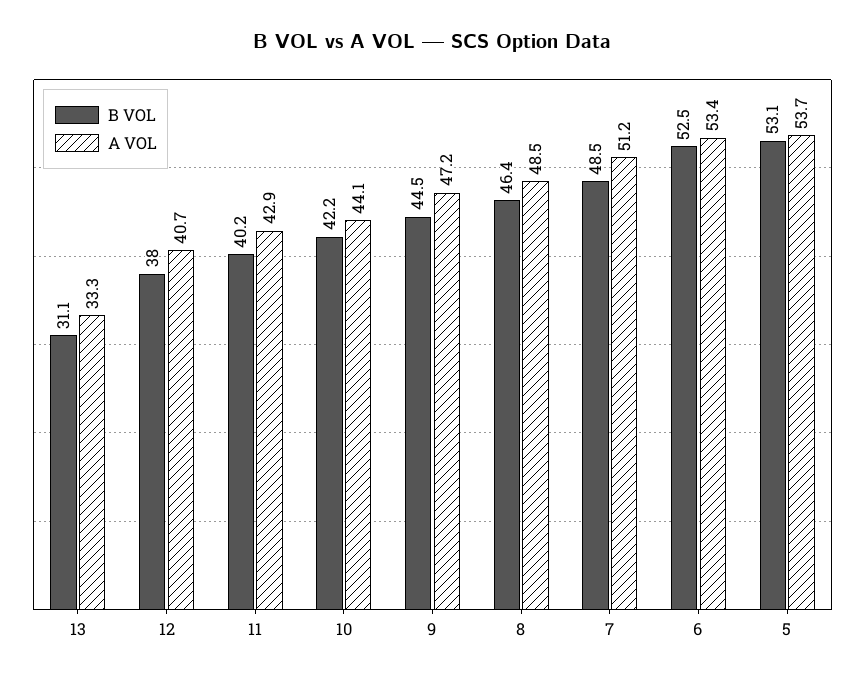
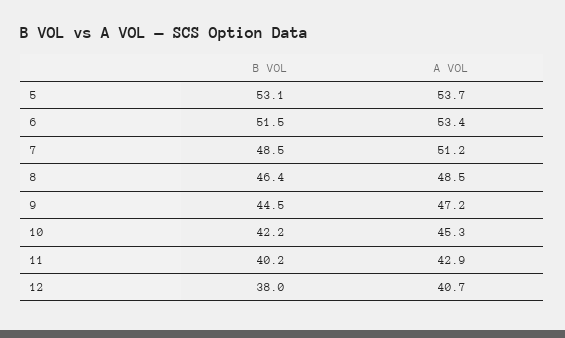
  {
    "B VOL": {
-     "13": 31.1,
      "12": 38,
      "11": 40.2,
      "10": 42.2,
      "9": 44.5,
      "8": 46.4,
      "7": 48.5,
-     "6": 52.5,
+     "6": 51.5,
      "5": 53.1
    },
    "A VOL": {
-     "13": 33.3,
      "12": 40.7,
      "11": 42.9,
-     "10": 44.1,
+     "10": 45.3,
      "9": 47.2,
      "8": 48.5,
      "7": 51.2,
      "6": 53.4,
      "5": 53.7
    }
  }

